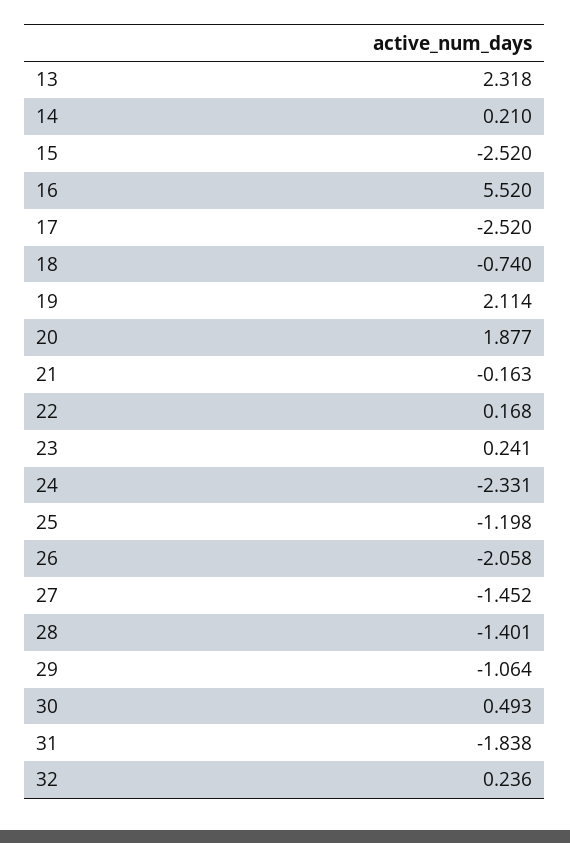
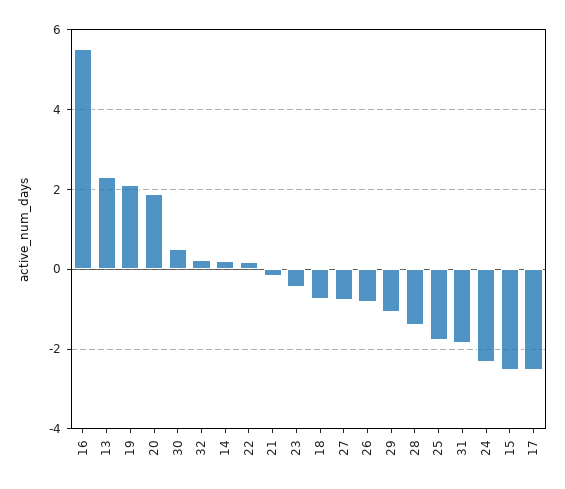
  {
    "13": 2.318,
    "14": 0.21,
    "15": -2.52,
    "16": 5.52,
    "17": -2.52,
    "18": -0.74,
    "19": 2.114,
    "20": 1.877,
    "21": -0.163,
    "22": 0.168,
-   "23": 0.241,
+   "23": -0.4,
    "24": -2.331,
-   "25": -1.198,
+   "25": -1.8,
-   "26": -2.058,
+   "26": -0.8,
-   "27": -1.452,
+   "27": -0.8,
    "28": -1.401,
    "29": -1.064,
    "30": 0.493,
    "31": -1.838,
    "32": 0.236
  }

